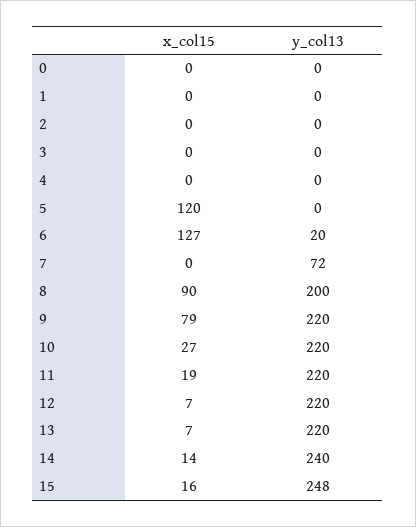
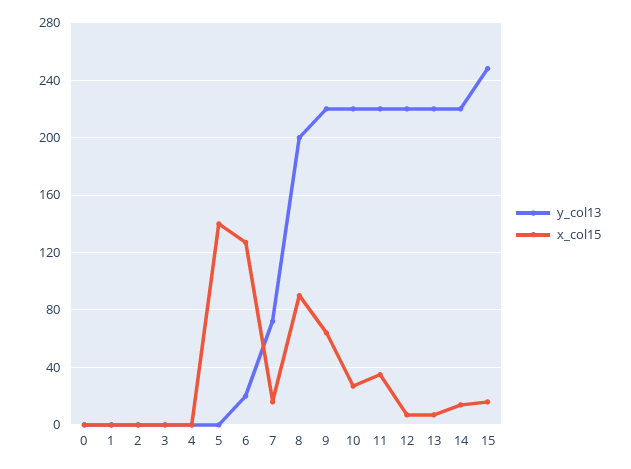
  {
    "x_col15": {
      "0": 0,
      "1": 0,
      "2": 0,
      "3": 0,
      "4": 0,
-     "5": 120,
+     "5": 140,
      "6": 127,
-     "7": 0,
+     "7": 15,
      "8": 90,
-     "9": 79,
+     "9": 65,
      "10": 27,
-     "11": 19,
+     "11": 35,
      "12": 7,
      "13": 7,
      "14": 14,
      "15": 16
    },
    "y_col13": {
      "0": 0,
      "1": 0,
      "2": 0,
      "3": 0,
      "4": 0,
      "5": 0,
      "6": 20,
      "7": 72,
      "8": 200,
      "9": 220,
      "10": 220,
      "11": 220,
      "12": 220,
      "13": 220,
-     "14": 240,
+     "14": 220,
      "15": 248
    }
  }

